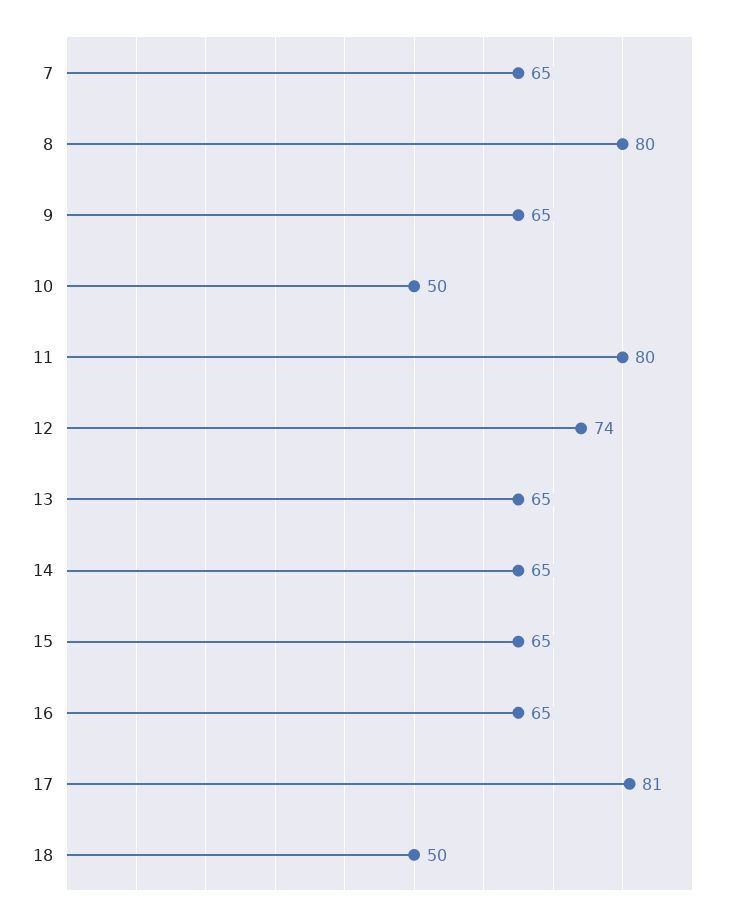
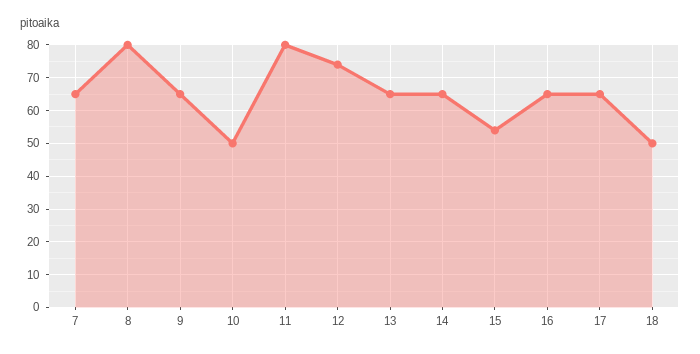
  {
    "7": 65,
    "8": 80,
    "9": 65,
    "10": 50,
    "11": 80,
    "12": 74,
    "13": 65,
    "14": 65,
-   "15": 65,
+   "15": 55,
    "16": 65,
-   "17": 81,
+   "17": 65,
    "18": 50
  }

